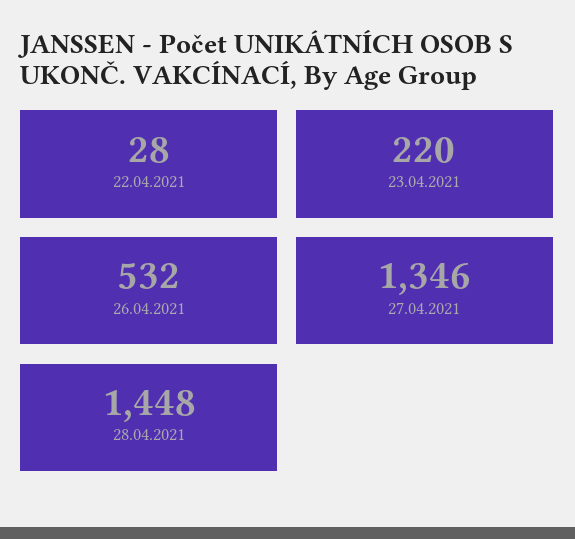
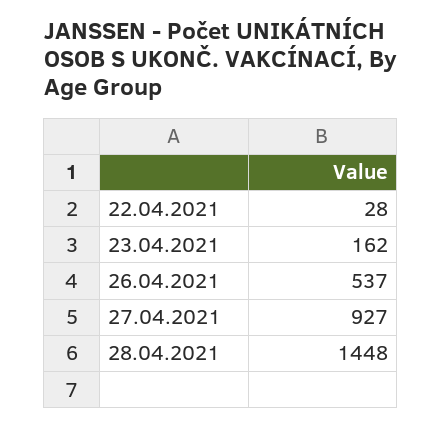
  {
    "22.04.2021": 28,
-   "23.04.2021": 220,
+   "23.04.2021": 162,
-   "26.04.2021": 532,
+   "26.04.2021": 537,
-   "27.04.2021": 1346,
+   "27.04.2021": 927,
    "28.04.2021": 1448
  }

